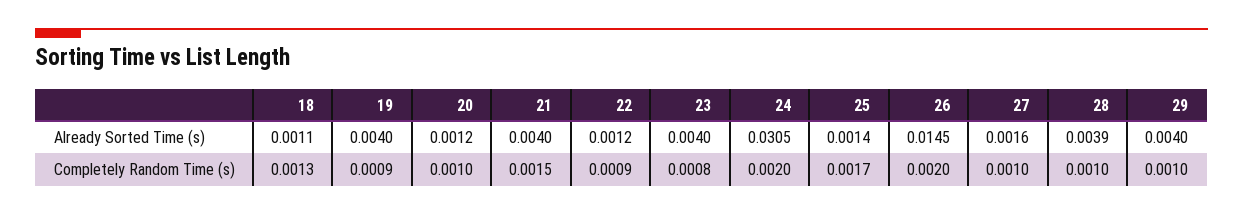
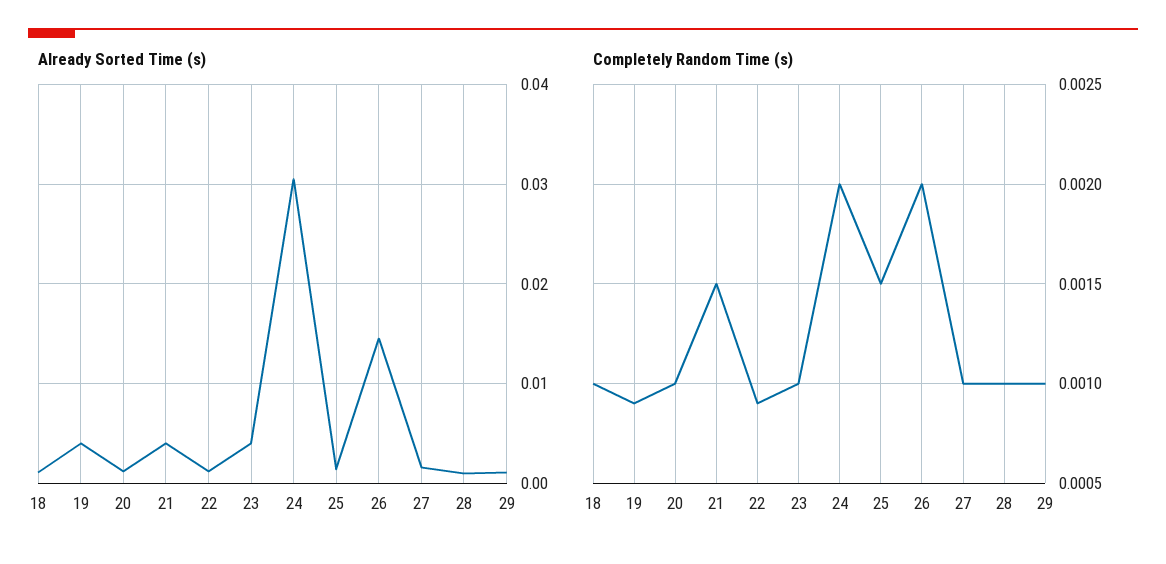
  {
    "Already Sorted Time (s)": {
      "18": 0.0011,
      "19": 0.004,
      "20": 0.0012,
      "21": 0.004,
      "22": 0.0012,
      "23": 0.004,
      "24": 0.0305,
      "25": 0.0014,
      "26": 0.0145,
      "27": 0.0016,
-     "28": 0.0039,
+     "28": 0.001,
-     "29": 0.004
+     "29": 0.001
    },
    "Completely Random Time (s)": {
-     "18": 0.0013,
+     "18": 0.001,
      "19": 0.0009,
      "20": 0.001,
      "21": 0.0015,
      "22": 0.0009,
-     "23": 0.0008,
+     "23": 0.001,
      "24": 0.002,
-     "25": 0.0017,
+     "25": 0.0015,
      "26": 0.002,
      "27": 0.001,
      "28": 0.001,
      "29": 0.001
    }
  }

